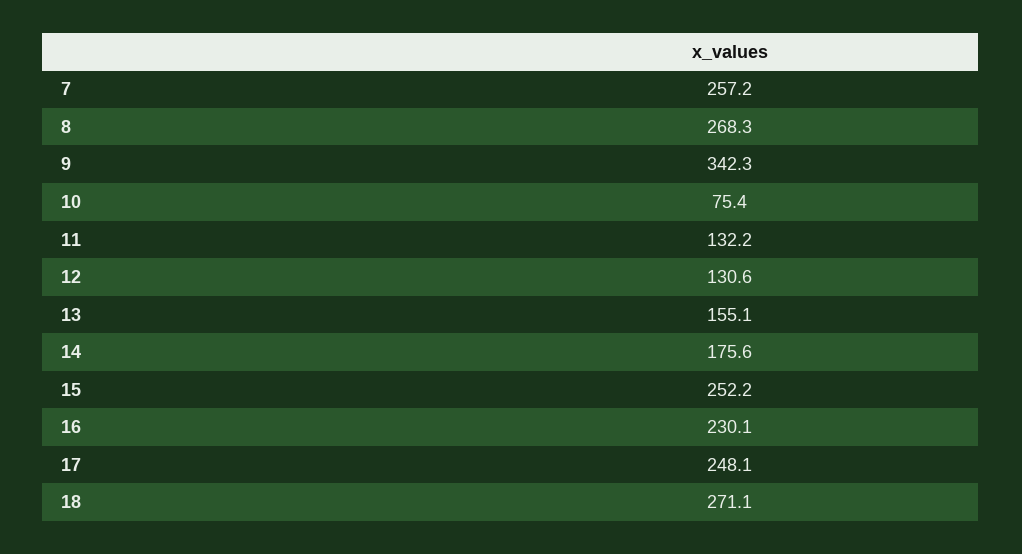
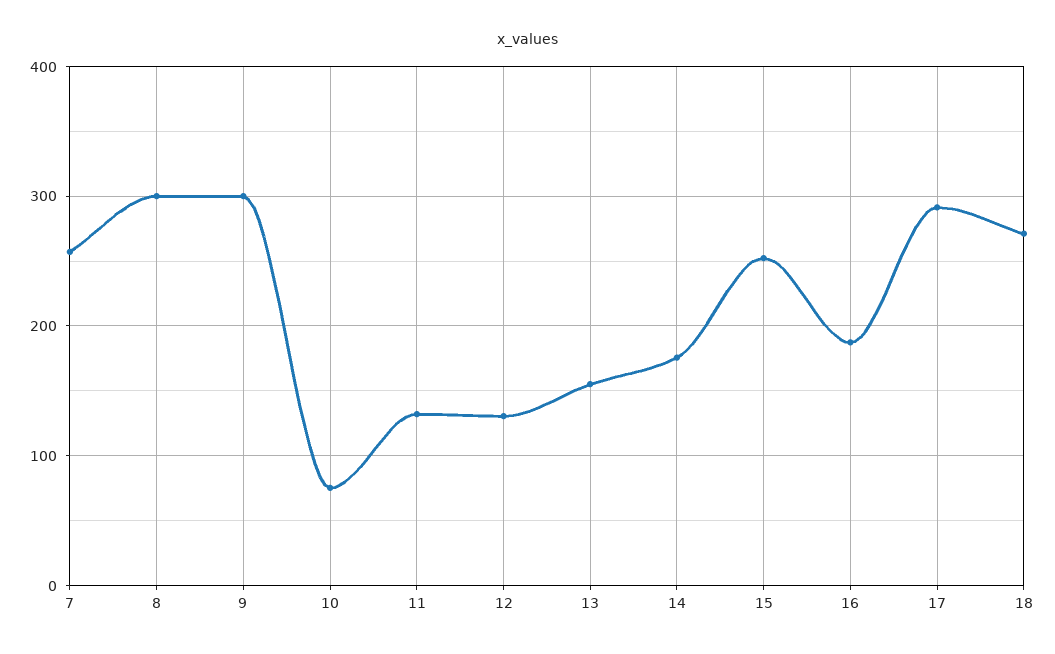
  {
    "7": 257.2,
-   "8": 268.3,
+   "8": 300,
-   "9": 342.3,
+   "9": 300,
    "10": 75.4,
    "11": 132.2,
    "12": 130.6,
    "13": 155.1,
    "14": 175.6,
    "15": 252.2,
-   "16": 230.1,
+   "16": 190,
-   "17": 248.1,
+   "17": 290,
    "18": 271.1
  }

